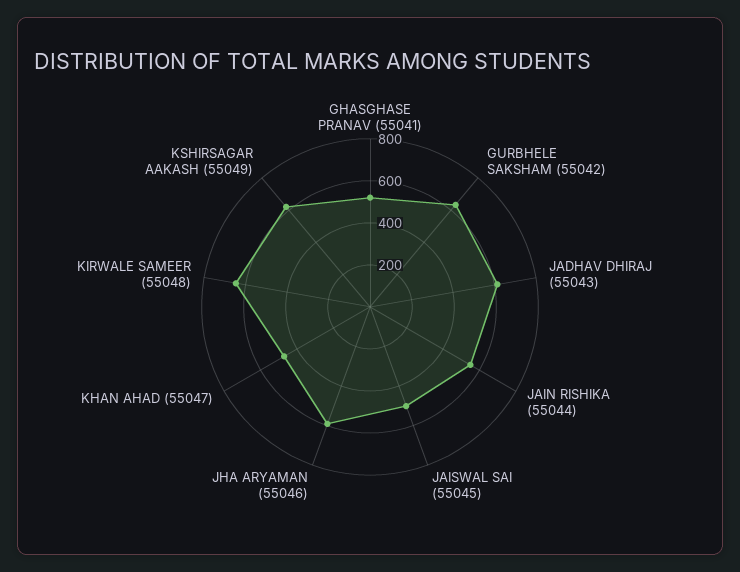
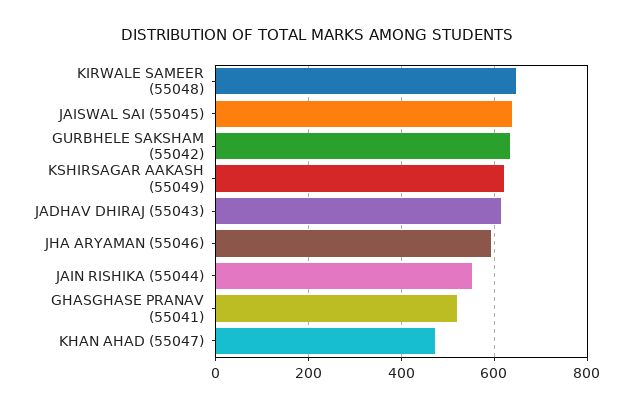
  {
    "GHASGHASE PRANAV (55041)": 520,
    "GURBHELE SAKSHAM (55042)": 640,
    "JADHAV DHIRAJ (55043)": 620,
    "JAIN RISHIKA (55044)": 560,
-   "JAISWAL SAI (55045)": 500,
+   "JAISWAL SAI (55045)": 640,
    "JHA ARYAMAN (55046)": 600,
    "KHAN AHAD (55047)": 480,
    "KIRWALE SAMEER (55048)": 640,
    "KSHIRSAGAR AAKASH (55049)": 620
  }

